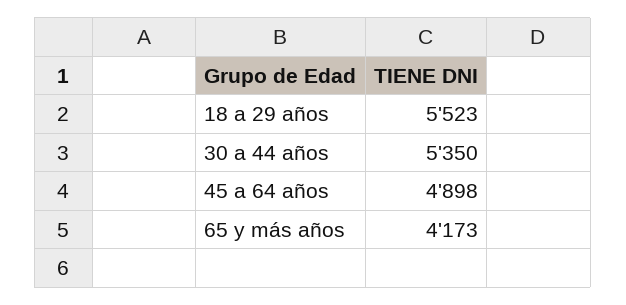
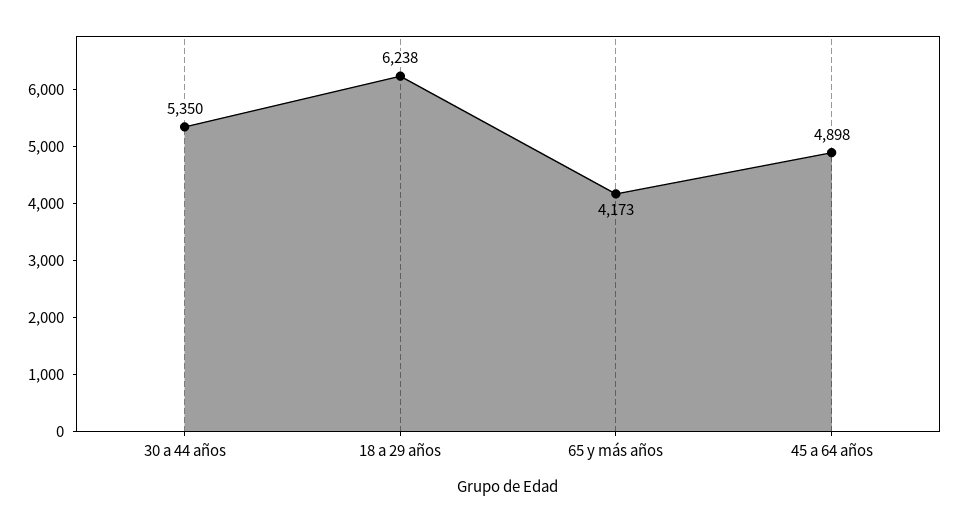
  {
-   "18 a 29 años": 5523,
+   "18 a 29 años": 6238,
    "30 a 44 años": 5350,
    "45 a 64 años": 4898,
    "65 y más años": 4173
  }

